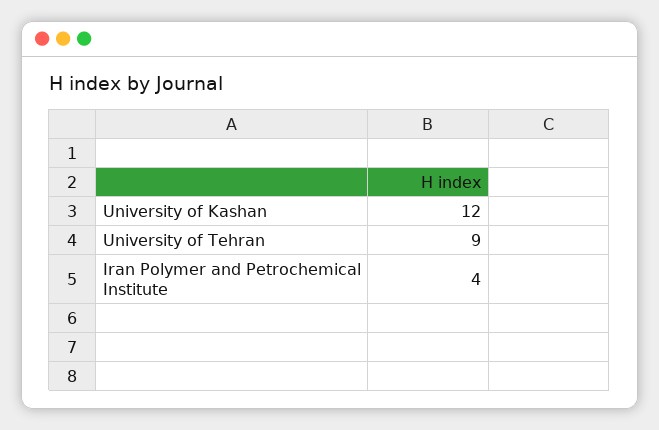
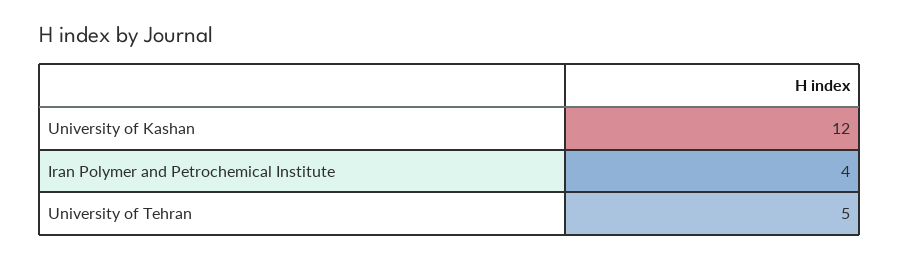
  {
    "University of Kashan": 12,
-   "University of Tehran": 9,
+   "University of Tehran": 5,
    "Iran Polymer and Petrochemical Institute": 4
  }

